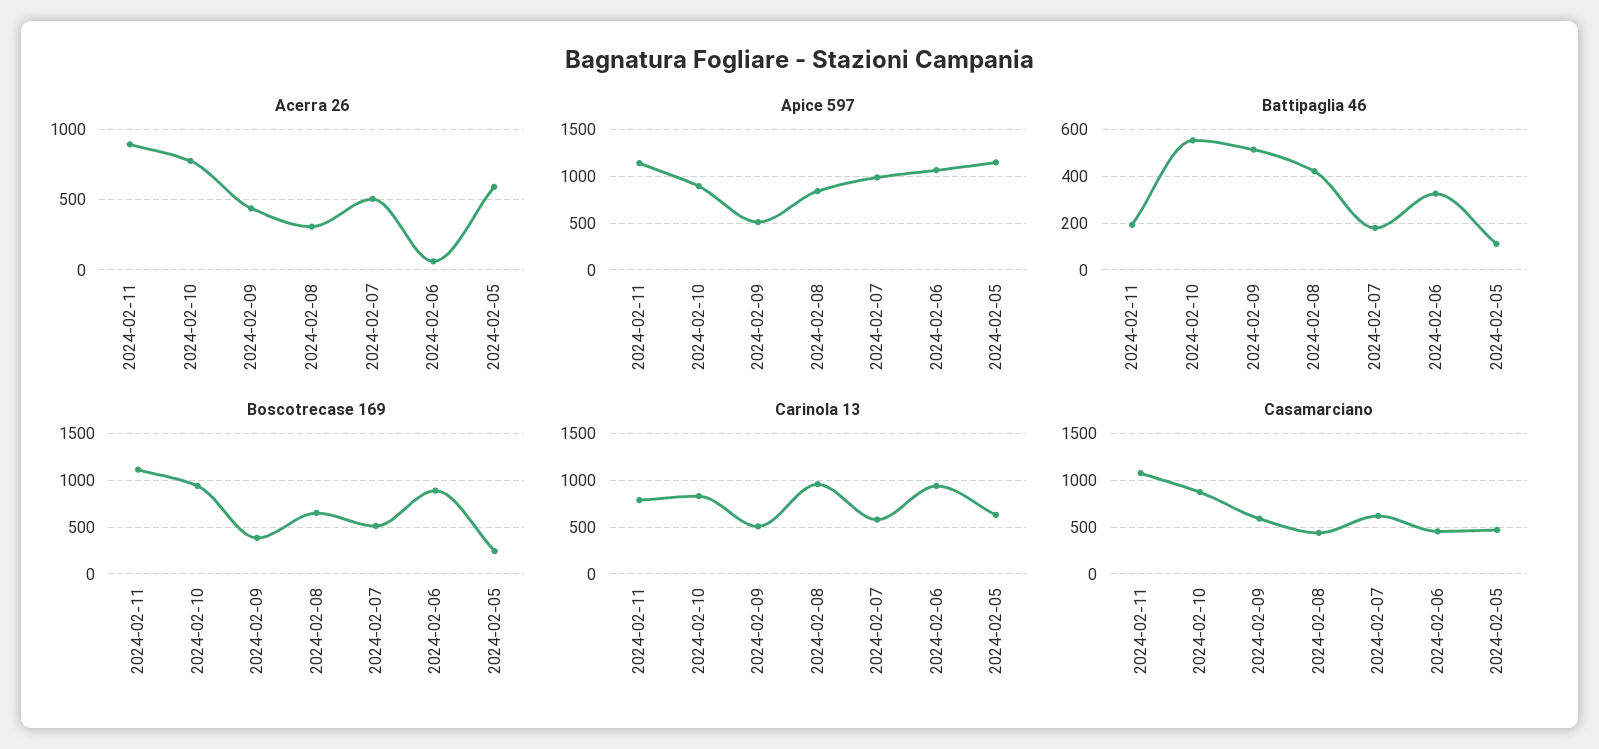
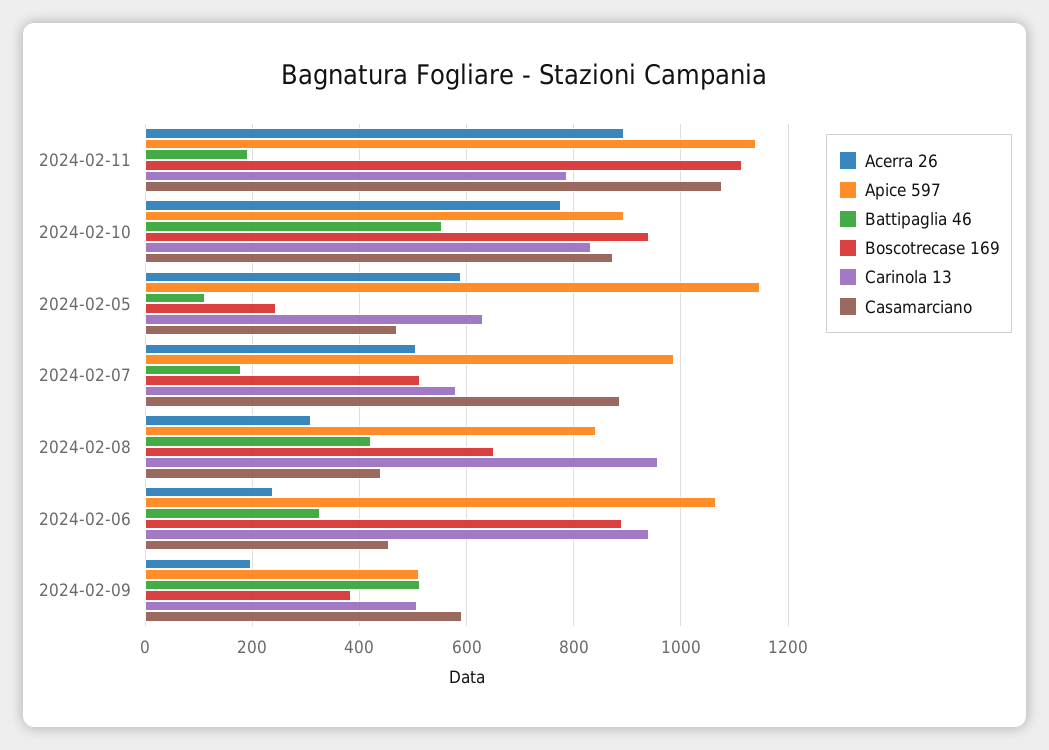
  {
    "Acerra 26": {
      "2024-02-11": 900,
      "2024-02-10": 780,
-     "2024-02-09": 450,
+     "2024-02-09": 200,
      "2024-02-08": 300,
      "2024-02-07": 500,
-     "2024-02-06": 50,
+     "2024-02-06": 240,
      "2024-02-05": 600
    },
    "Apice 597": {
      "2024-02-11": 1140,
      "2024-02-10": 900,
      "2024-02-09": 520,
      "2024-02-08": 840,
      "2024-02-07": 980,
      "2024-02-06": 1060,
      "2024-02-05": 1140
    },
    "Battipaglia 46": {
      "2024-02-11": 200,
      "2024-02-10": 560,
      "2024-02-09": 520,
      "2024-02-08": 420,
      "2024-02-07": 180,
      "2024-02-06": 320,
      "2024-02-05": 120
    },
    "Boscotrecase 169": {
      "2024-02-11": 1120,
      "2024-02-10": 940,
      "2024-02-09": 380,
      "2024-02-08": 660,
      "2024-02-07": 520,
      "2024-02-06": 880,
      "2024-02-05": 240
    },
    "Carinola 13": {
      "2024-02-11": 780,
      "2024-02-10": 840,
      "2024-02-09": 500,
      "2024-02-08": 960,
      "2024-02-07": 580,
      "2024-02-06": 940,
      "2024-02-05": 640
    },
    "Casamarciano": {
      "2024-02-11": 1080,
      "2024-02-10": 880,
      "2024-02-09": 600,
      "2024-02-08": 440,
-     "2024-02-07": 600,
+     "2024-02-07": 880,
      "2024-02-06": 460,
      "2024-02-05": 460
    }
  }

